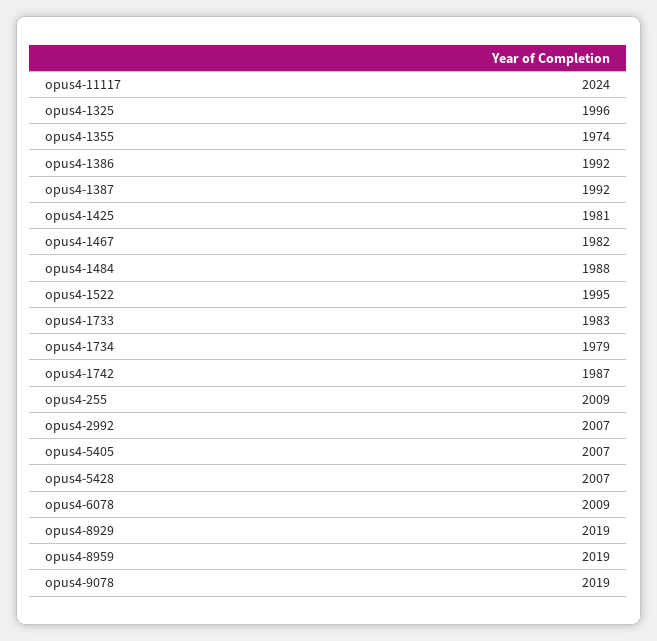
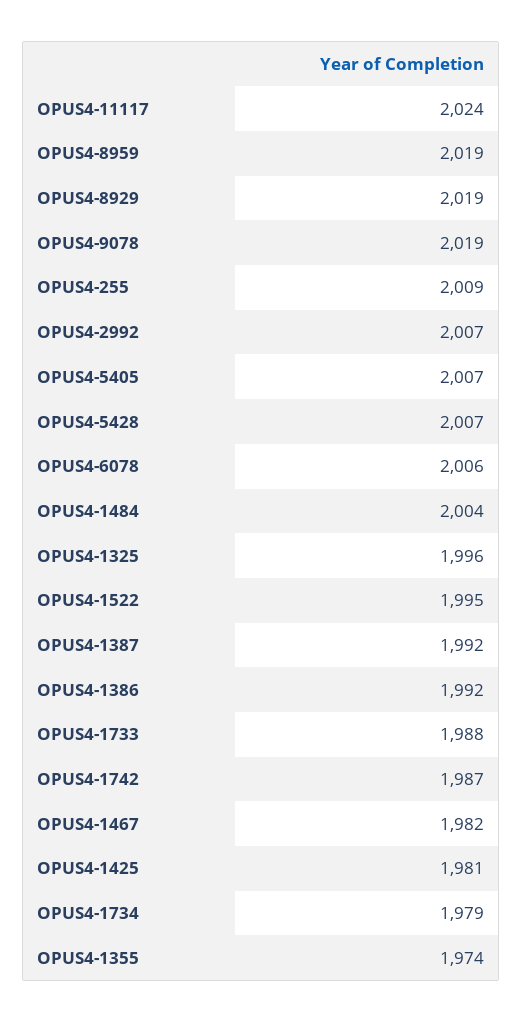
  {
    "opus4-11117": 2024,
    "opus4-1325": 1996,
    "opus4-1355": 1974,
    "opus4-1386": 1992,
    "opus4-1387": 1992,
    "opus4-1425": 1981,
    "opus4-1467": 1982,
-   "opus4-1484": 1988,
+   "opus4-1484": 2004,
    "opus4-1522": 1995,
-   "opus4-1733": 1983,
+   "opus4-1733": 1988,
    "opus4-1734": 1979,
    "opus4-1742": 1987,
    "opus4-255": 2009,
    "opus4-2992": 2007,
    "opus4-5405": 2007,
    "opus4-5428": 2007,
-   "opus4-6078": 2009,
+   "opus4-6078": 2006,
    "opus4-8929": 2019,
    "opus4-8959": 2019,
    "opus4-9078": 2019
  }

